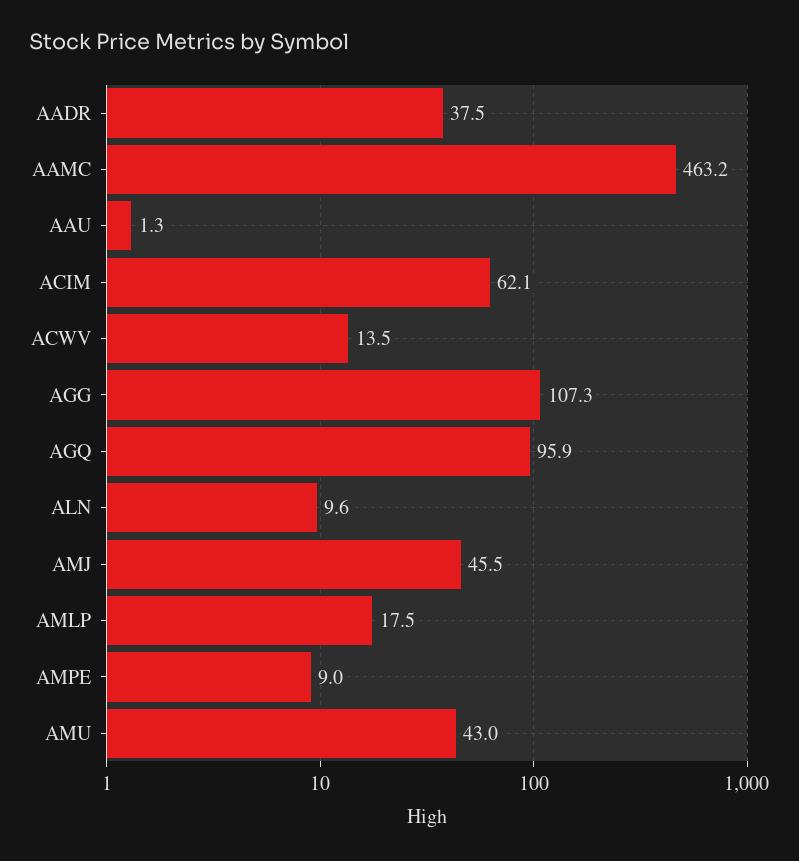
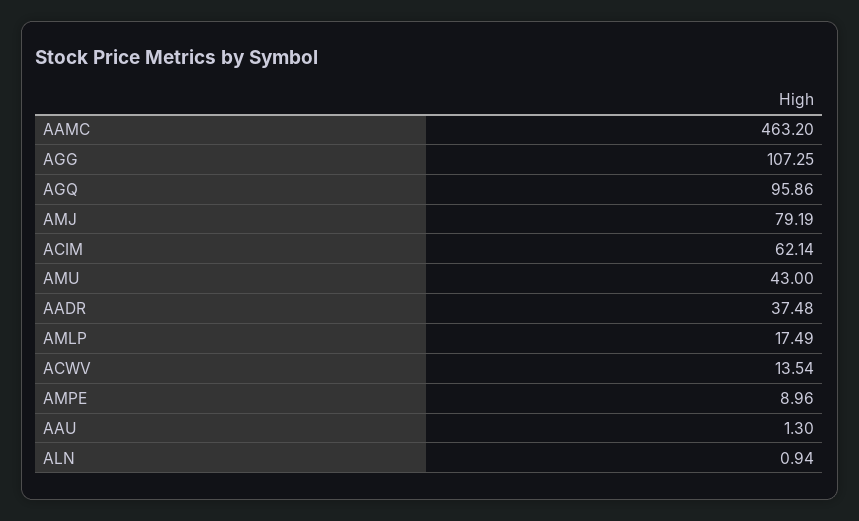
  {
    "AADR": 37.48,
    "AAMC": 463.2,
    "AAU": 1.3,
    "ACIM": 62.14,
    "ACWV": 13.54,
    "AGG": 107.25,
    "AGQ": 95.86,
-   "ALN": 9.6,
+   "ALN": 0.94,
-   "AMJ": 45.5,
+   "AMJ": 79.19,
    "AMLP": 17.49,
    "AMPE": 8.96,
    "AMU": 43
  }

